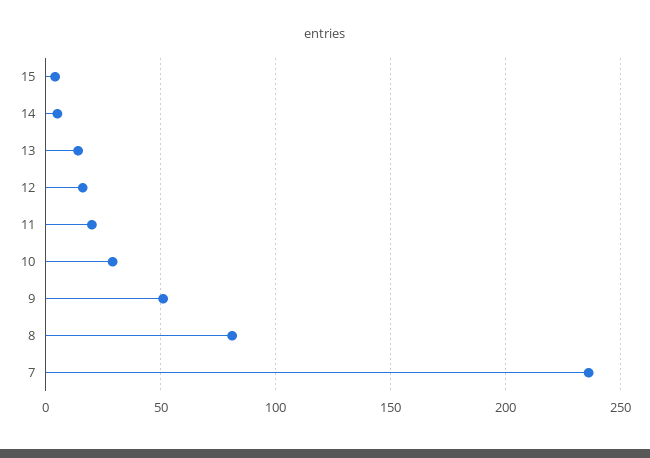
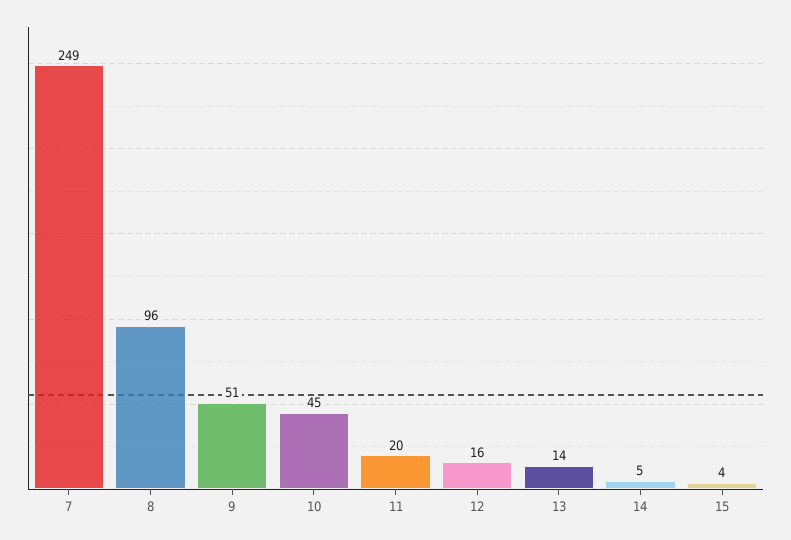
  {
    "15": 4,
    "14": 5,
    "13": 14,
    "12": 16,
    "11": 20,
-   "10": 30,
+   "10": 45,
    "9": 51,
-   "8": 80,
+   "8": 96,
-   "7": 235
+   "7": 249
  }

